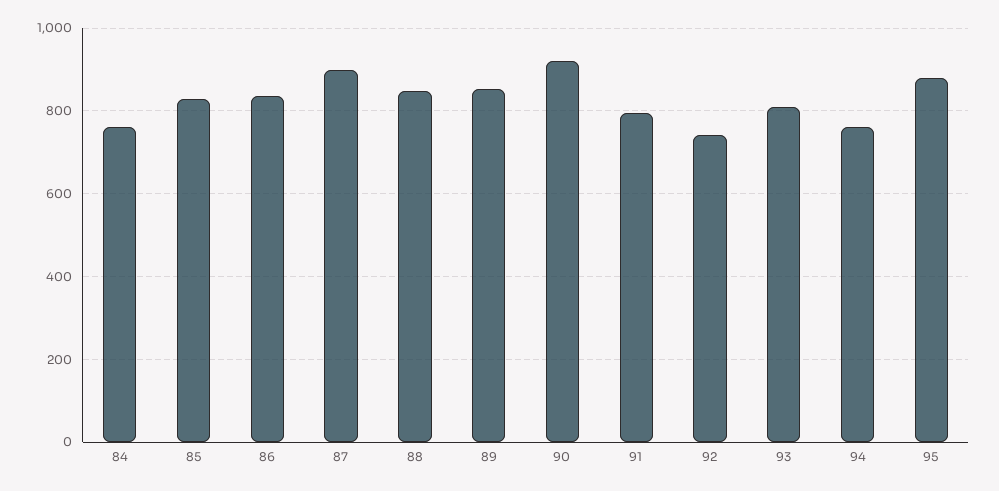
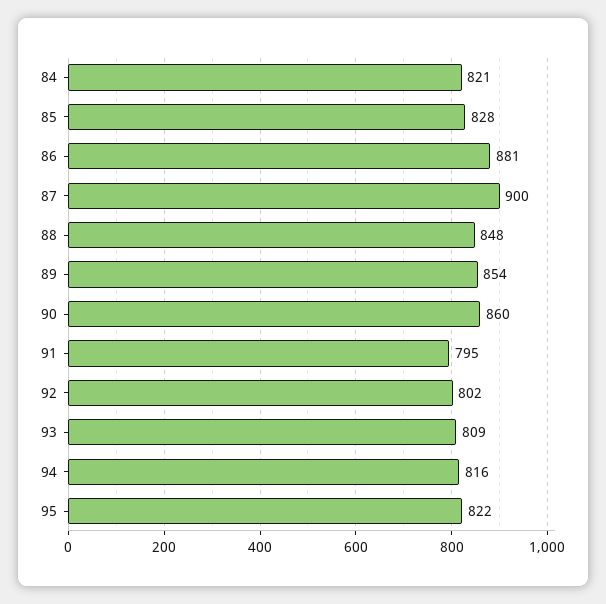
  {
-   "84": 760,
+   "84": 821,
    "85": 828,
-   "86": 840,
+   "86": 881,
    "87": 900,
    "88": 848,
    "89": 854,
-   "90": 920,
+   "90": 860,
    "91": 795,
-   "92": 740,
+   "92": 802,
    "93": 809,
-   "94": 760,
+   "94": 816,
-   "95": 880
+   "95": 822
  }

